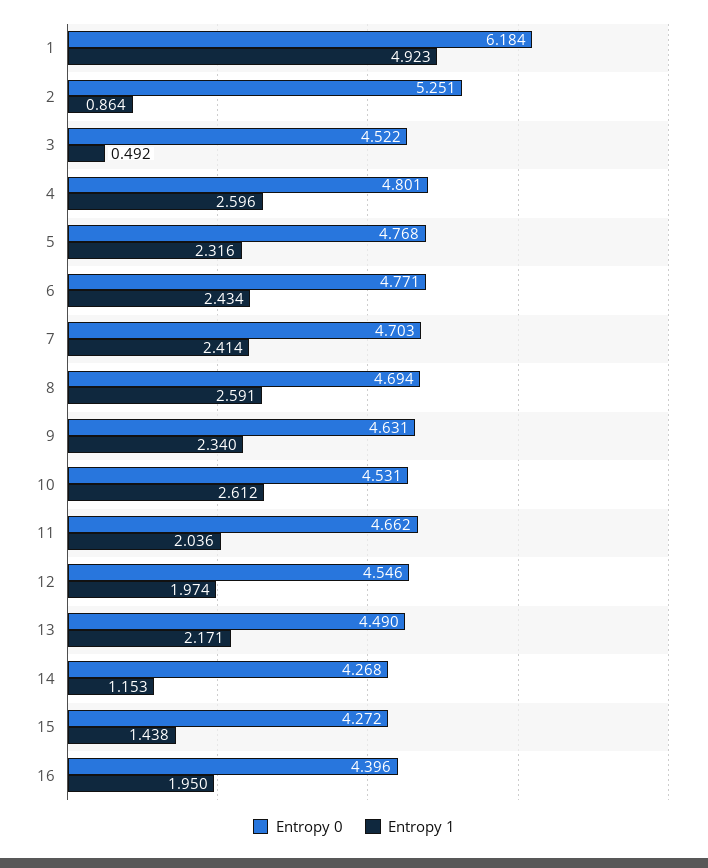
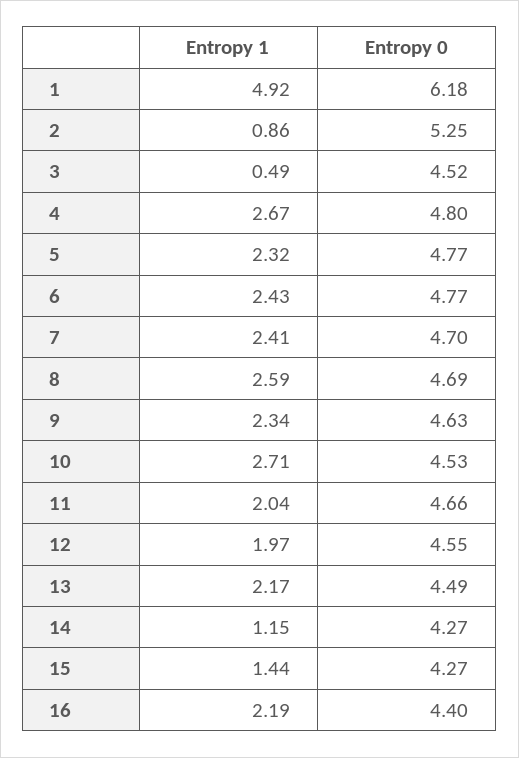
  {
    "Entropy 0": {
      "1": 6.184,
      "2": 5.251,
      "3": 4.522,
      "4": 4.801,
      "5": 4.768,
      "6": 4.771,
      "7": 4.703,
      "8": 4.694,
      "9": 4.631,
      "10": 4.531,
      "11": 4.662,
      "12": 4.546,
      "13": 4.49,
      "14": 4.268,
      "15": 4.272,
      "16": 4.396
    },
    "Entropy 1": {
      "1": 4.923,
      "2": 0.864,
      "3": 0.492,
-     "4": 2.596,
+     "4": 2.67,
      "5": 2.316,
      "6": 2.434,
      "7": 2.414,
      "8": 2.591,
      "9": 2.34,
-     "10": 2.612,
+     "10": 2.71,
      "11": 2.036,
      "12": 1.974,
      "13": 2.171,
      "14": 1.153,
      "15": 1.438,
-     "16": 1.95
+     "16": 2.19
    }
  }

